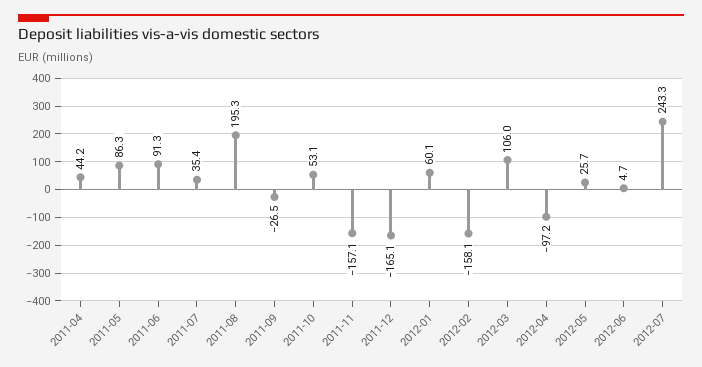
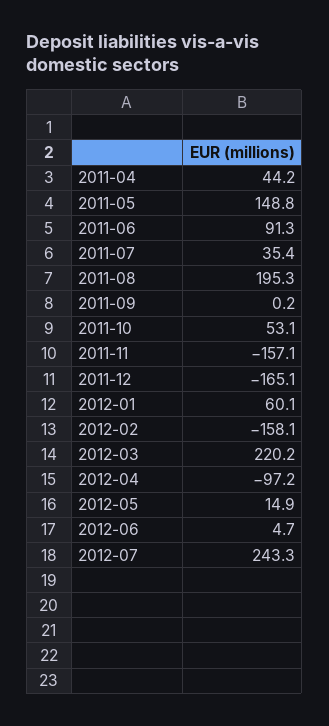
  {
    "2011-04": 44.2,
-   "2011-05": 86.3,
+   "2011-05": 148.8,
    "2011-06": 91.3,
    "2011-07": 35.4,
    "2011-08": 195.3,
-   "2011-09": -26.5,
+   "2011-09": 0.2,
    "2011-10": 53.1,
    "2011-11": -157.1,
    "2011-12": -165.1,
    "2012-01": 60.1,
    "2012-02": -158.1,
-   "2012-03": 106,
+   "2012-03": 220.2,
    "2012-04": -97.2,
-   "2012-05": 25.7,
+   "2012-05": 14.9,
    "2012-06": 4.7,
    "2012-07": 243.3
  }

